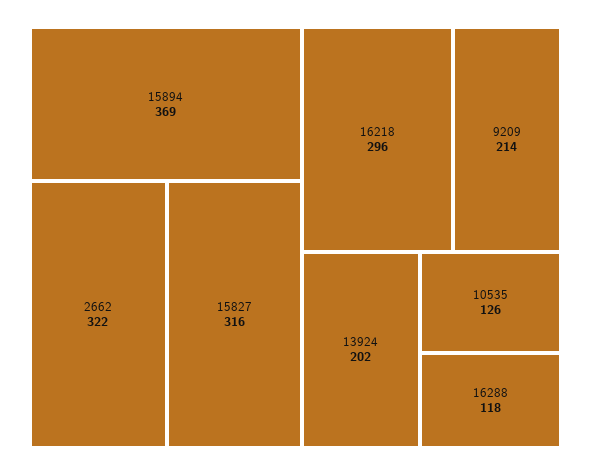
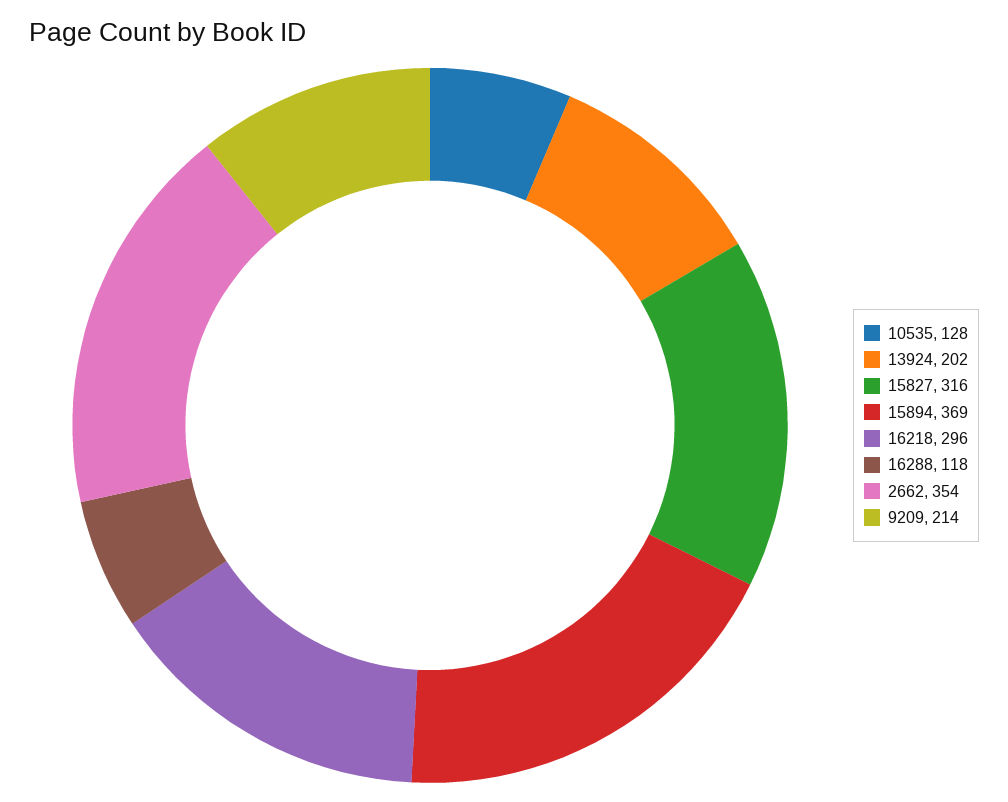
  {
    "15894": 369,
-   "2662": 322,
+   "2662": 354,
    "15827": 316,
    "16218": 296,
    "9209": 214,
    "13924": 202,
-   "10535": 126,
+   "10535": 128,
    "16288": 118
  }

